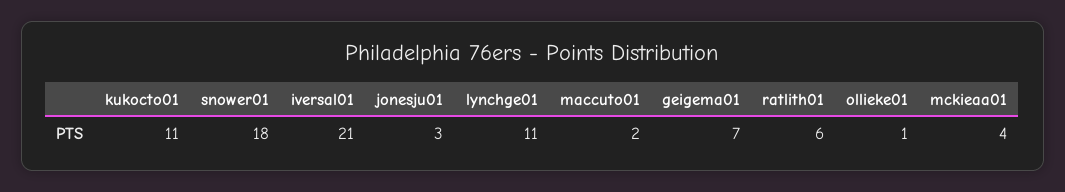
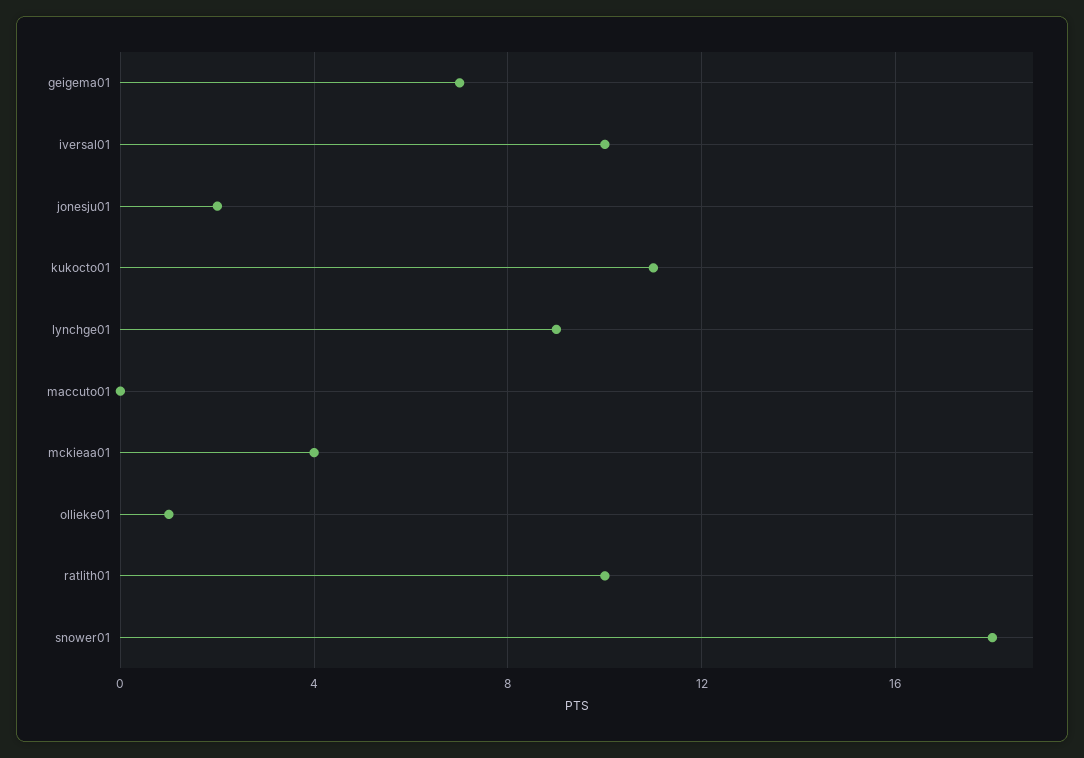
  {
    "kukocto01": 11,
    "snower01": 18,
-   "iversal01": 21,
+   "iversal01": 10,
-   "jonesju01": 3,
+   "jonesju01": 2,
-   "lynchge01": 11,
+   "lynchge01": 9,
-   "maccuto01": 2,
+   "maccuto01": 0,
    "geigema01": 7,
-   "ratlith01": 6,
+   "ratlith01": 10,
    "ollieke01": 1,
    "mckieaa01": 4
  }

